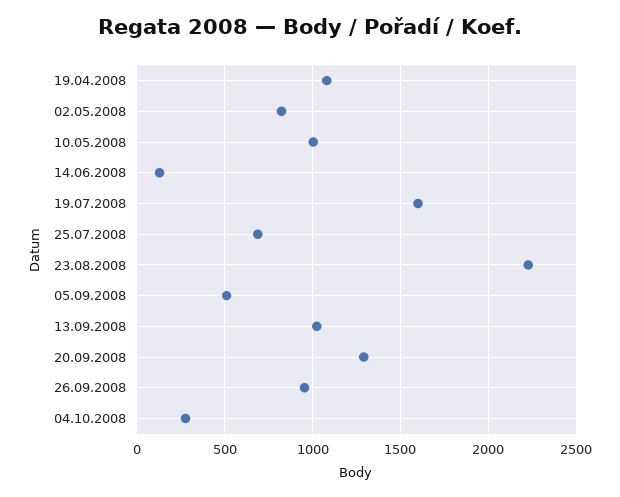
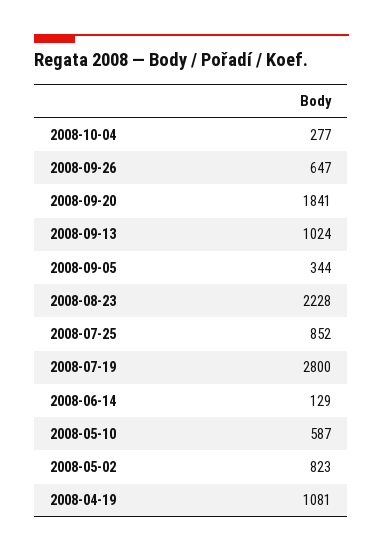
  {
    "19.04.2008": 1081,
    "02.05.2008": 823,
-   "10.05.2008": 1000,
+   "10.05.2008": 587,
    "14.06.2008": 129,
-   "19.07.2008": 1600,
+   "19.07.2008": 2800,
-   "25.07.2008": 700,
+   "25.07.2008": 852,
    "23.08.2008": 2228,
-   "05.09.2008": 500,
+   "05.09.2008": 344,
    "13.09.2008": 1024,
-   "20.09.2008": 1300,
+   "20.09.2008": 1841,
-   "26.09.2008": 950,
+   "26.09.2008": 647,
    "04.10.2008": 277
  }

